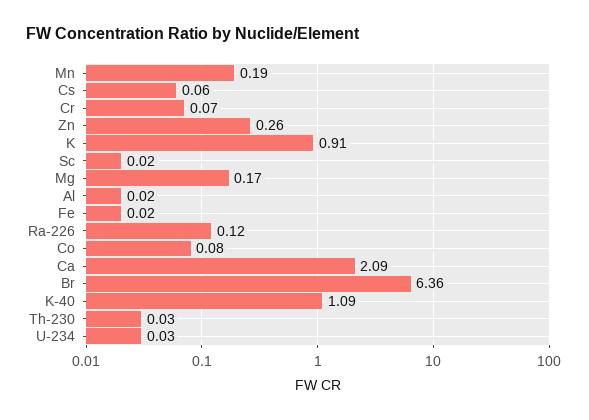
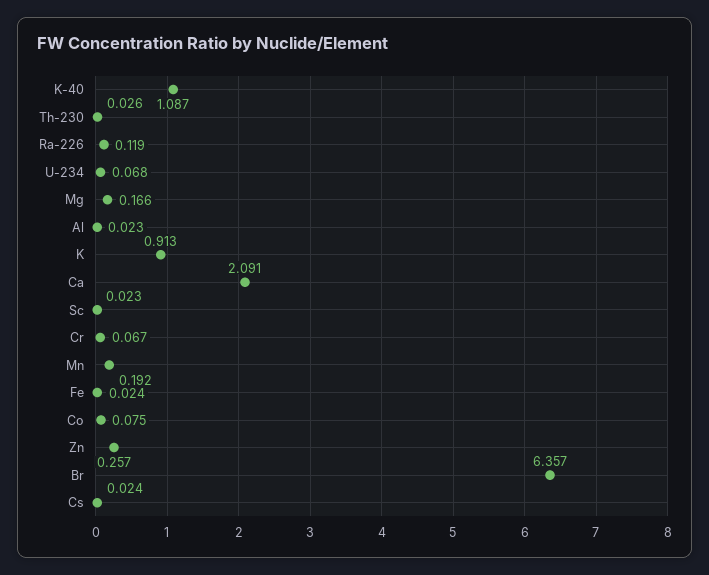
  {
    "Mn": 0.192,
-   "Cs": 0.06,
+   "Cs": 0.024,
    "Cr": 0.067,
    "Zn": 0.257,
    "K": 0.913,
    "Sc": 0.023,
    "Mg": 0.166,
    "Al": 0.023,
    "Fe": 0.024,
    "Ra-226": 0.119,
    "Co": 0.075,
    "Ca": 2.091,
    "Br": 6.357,
    "K-40": 1.087,
    "Th-230": 0.026,
-   "U-234": 0.03
+   "U-234": 0.068
  }

